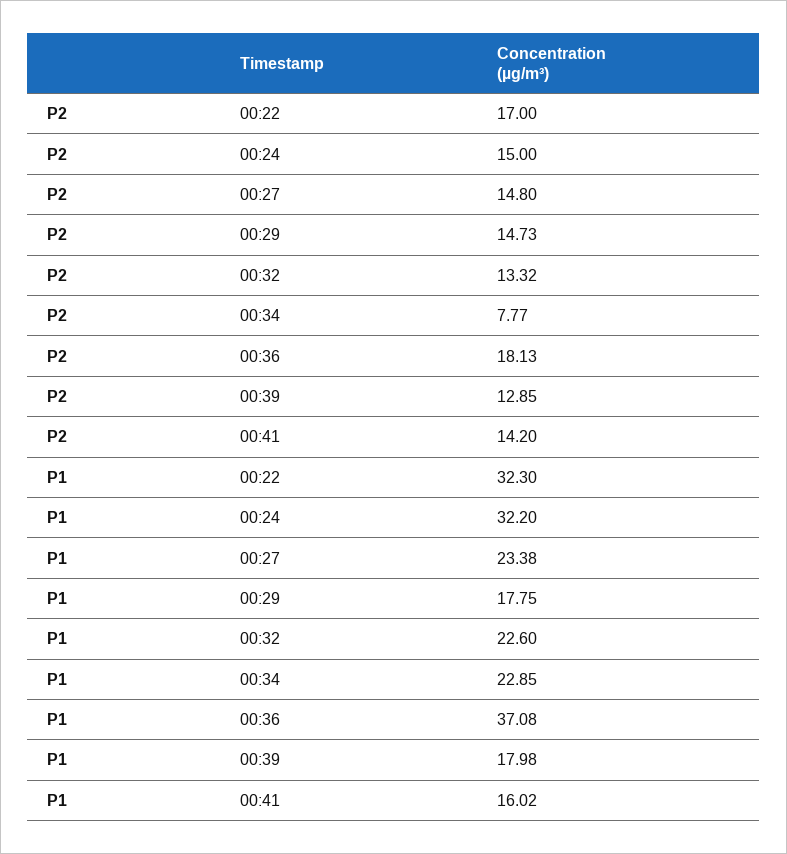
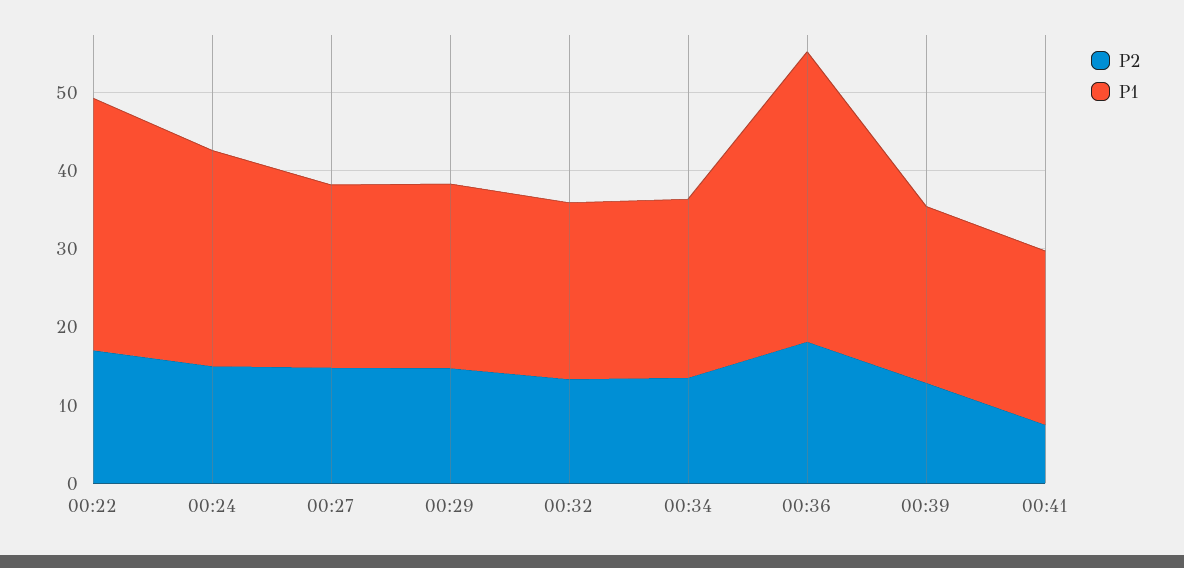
  {
    "P2": {
      "00:22": 17,
      "00:24": 15,
      "00:27": 14.8,
      "00:29": 14.73,
      "00:32": 13.32,
-     "00:34": 7.77,
+     "00:34": 14,
      "00:36": 18.13,
      "00:39": 12.85,
-     "00:41": 14.2
+     "00:41": 8
    },
    "P1": {
      "00:22": 32.3,
-     "00:24": 32.2,
+     "00:24": 28,
      "00:27": 23.38,
-     "00:29": 17.75,
+     "00:29": 24,
      "00:32": 22.6,
      "00:34": 22.85,
      "00:36": 37.08,
-     "00:39": 17.98,
+     "00:39": 22,
-     "00:41": 16.02
+     "00:41": 22
    }
  }

